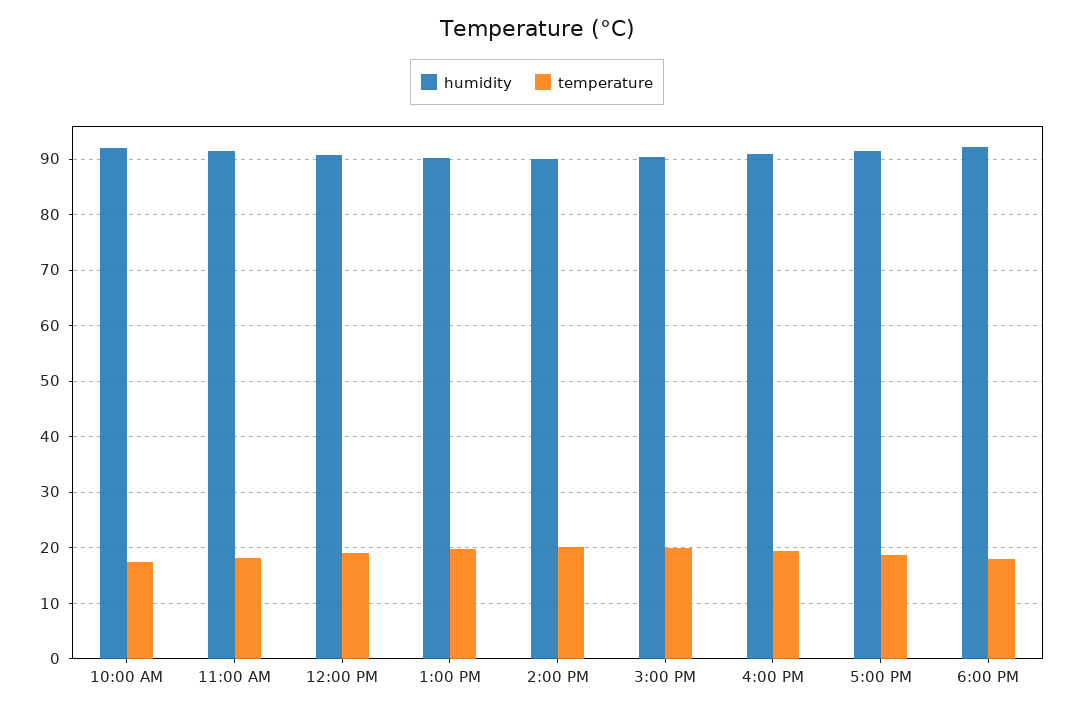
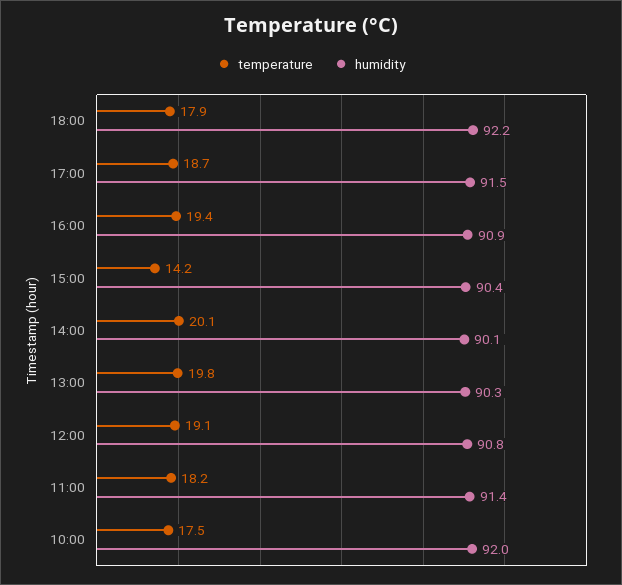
  {
    "humidity": {
      "10:00 AM": 92,
      "11:00 AM": 91.4,
      "12:00 PM": 90.8,
      "1:00 PM": 90.3,
      "2:00 PM": 90.1,
      "3:00 PM": 90.4,
      "4:00 PM": 90.9,
      "5:00 PM": 91.5,
      "6:00 PM": 92.2
    },
    "temperature": {
      "10:00 AM": 17.5,
      "11:00 AM": 18.2,
      "12:00 PM": 19.1,
      "1:00 PM": 19.8,
      "2:00 PM": 20.1,
-     "3:00 PM": 20,
+     "3:00 PM": 14.2,
      "4:00 PM": 19.4,
      "5:00 PM": 18.7,
      "6:00 PM": 17.9
    }
  }

